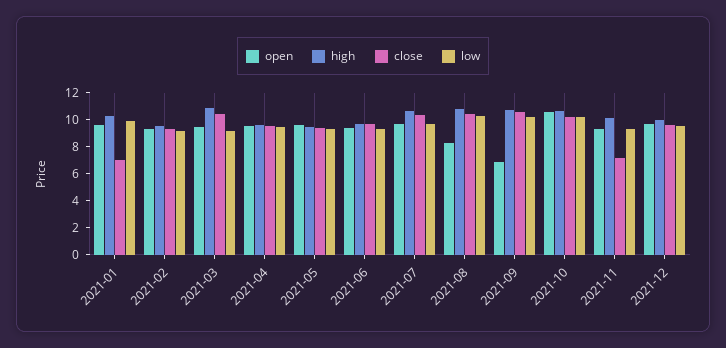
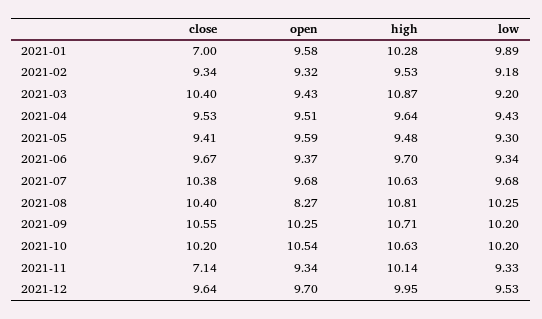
  {
    "open": {
      "2021-01": 9.58,
      "2021-02": 9.32,
      "2021-03": 9.43,
      "2021-04": 9.51,
      "2021-05": 9.59,
      "2021-06": 9.37,
      "2021-07": 9.68,
      "2021-08": 8.27,
-     "2021-09": 7,
+     "2021-09": 10.25,
      "2021-10": 10.54,
      "2021-11": 9.34,
      "2021-12": 9.7
    },
    "high": {
      "2021-01": 10.28,
      "2021-02": 9.53,
      "2021-03": 10.87,
      "2021-04": 9.64,
      "2021-05": 9.48,
      "2021-06": 9.7,
      "2021-07": 10.63,
      "2021-08": 10.81,
      "2021-09": 10.71,
      "2021-10": 10.63,
      "2021-11": 10.14,
      "2021-12": 9.95
    },
    "close": {
      "2021-01": 7,
      "2021-02": 9.34,
      "2021-03": 10.4,
      "2021-04": 9.53,
      "2021-05": 9.41,
      "2021-06": 9.67,
      "2021-07": 10.38,
      "2021-08": 10.4,
      "2021-09": 10.55,
      "2021-10": 10.2,
      "2021-11": 7.14,
      "2021-12": 9.64
    },
    "low": {
      "2021-01": 9.89,
      "2021-02": 9.18,
      "2021-03": 9.2,
      "2021-04": 9.43,
      "2021-05": 9.3,
      "2021-06": 9.34,
      "2021-07": 9.68,
      "2021-08": 10.25,
      "2021-09": 10.2,
      "2021-10": 10.2,
      "2021-11": 9.33,
      "2021-12": 9.53
    }
  }

